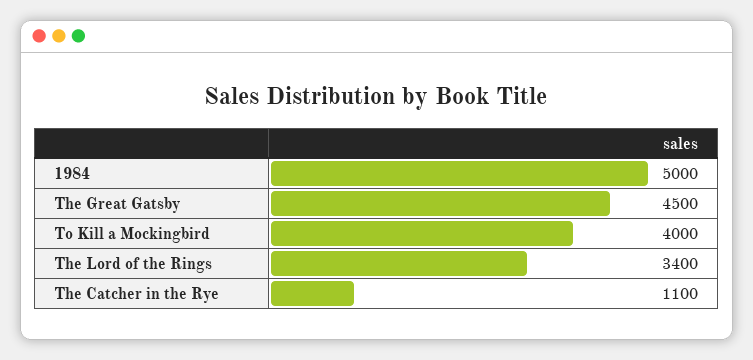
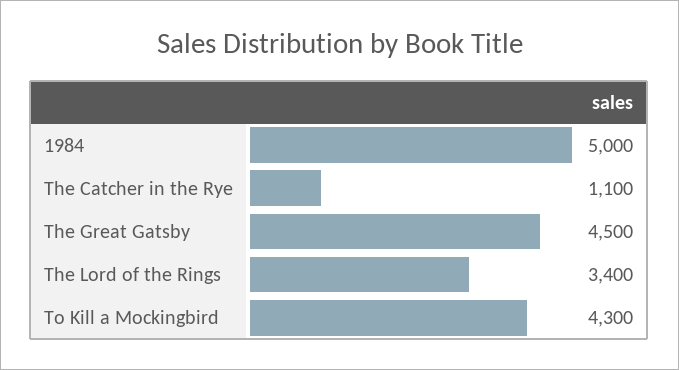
  {
    "1984": 5000,
    "The Great Gatsby": 4500,
-   "To Kill a Mockingbird": 4000,
+   "To Kill a Mockingbird": 4300,
    "The Lord of the Rings": 3400,
    "The Catcher in the Rye": 1100
  }

